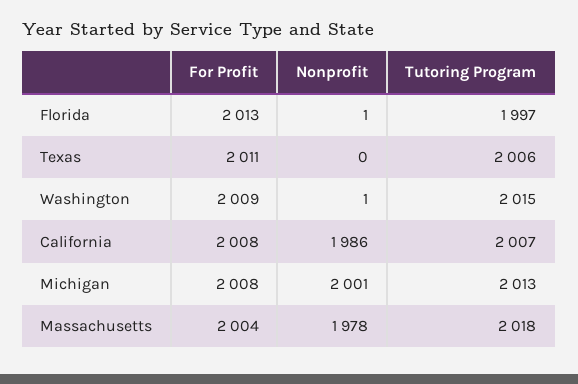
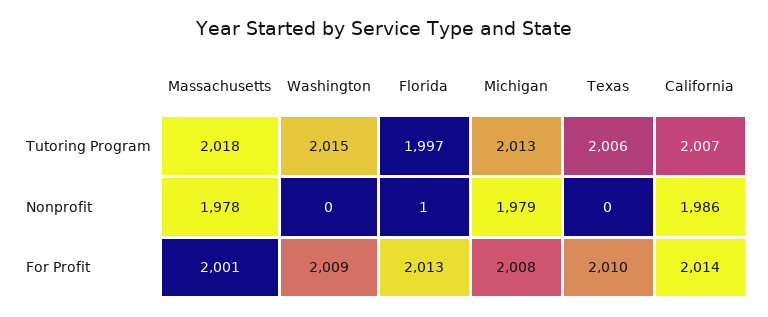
  {
    "For Profit": {
      "Florida": 2013,
-     "Texas": 2011,
+     "Texas": 2010,
      "Washington": 2009,
-     "California": 2008,
+     "California": 2014,
      "Michigan": 2008,
-     "Massachusetts": 2004
+     "Massachusetts": 2001
    },
    "Nonprofit": {
      "Florida": 1,
      "Texas": 0,
-     "Washington": 1,
+     "Washington": 0,
      "California": 1986,
-     "Michigan": 2001,
+     "Michigan": 1979,
      "Massachusetts": 1978
    },
    "Tutoring Program": {
      "Florida": 1997,
      "Texas": 2006,
      "Washington": 2015,
      "California": 2007,
      "Michigan": 2013,
      "Massachusetts": 2018
    }
  }

